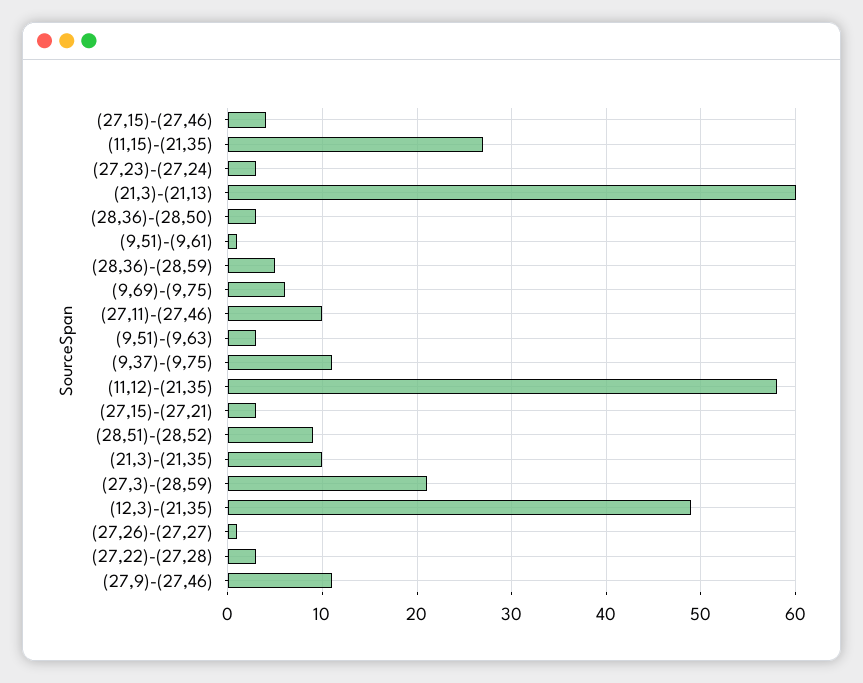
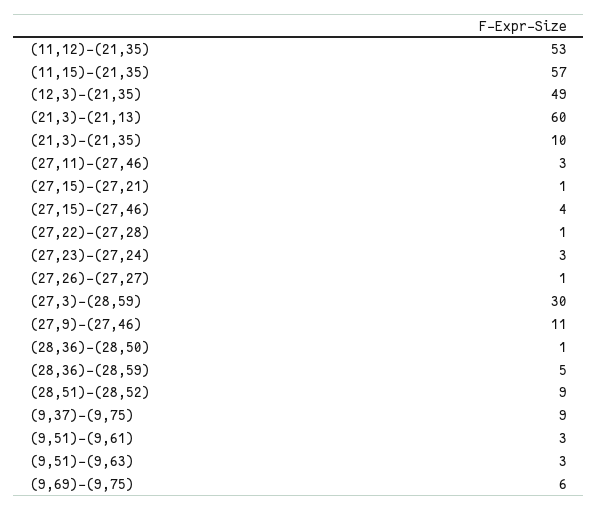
  {
    "(27,15)-(27,46)": 4,
-   "(11,15)-(21,35)": 27,
+   "(11,15)-(21,35)": 57,
    "(27,23)-(27,24)": 3,
    "(21,3)-(21,13)": 60,
-   "(28,36)-(28,50)": 3,
+   "(28,36)-(28,50)": 1,
-   "(9,51)-(9,61)": 1,
+   "(9,51)-(9,61)": 3,
    "(28,36)-(28,59)": 5,
    "(9,69)-(9,75)": 6,
-   "(27,11)-(27,46)": 10,
+   "(27,11)-(27,46)": 3,
    "(9,51)-(9,63)": 3,
-   "(9,37)-(9,75)": 11,
+   "(9,37)-(9,75)": 9,
-   "(11,12)-(21,35)": 58,
+   "(11,12)-(21,35)": 53,
-   "(27,15)-(27,21)": 3,
+   "(27,15)-(27,21)": 1,
    "(28,51)-(28,52)": 9,
    "(21,3)-(21,35)": 10,
-   "(27,3)-(28,59)": 21,
+   "(27,3)-(28,59)": 30,
    "(12,3)-(21,35)": 49,
    "(27,26)-(27,27)": 1,
-   "(27,22)-(27,28)": 3,
+   "(27,22)-(27,28)": 1,
    "(27,9)-(27,46)": 11
  }

